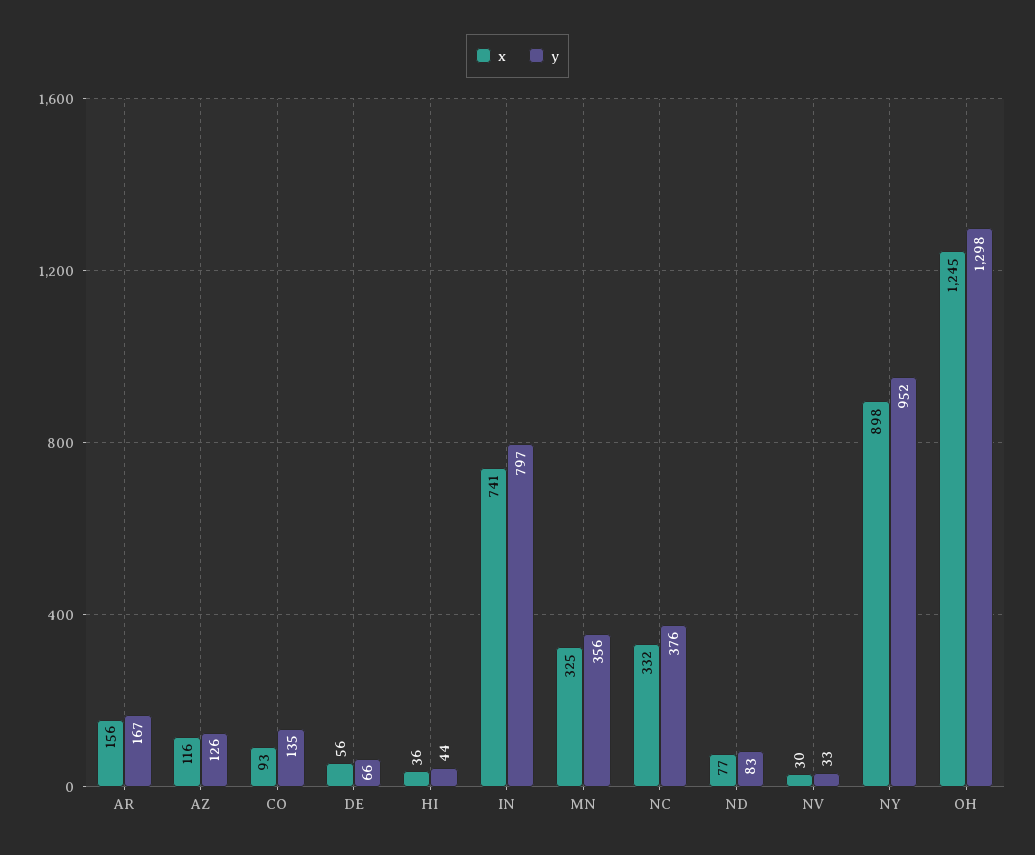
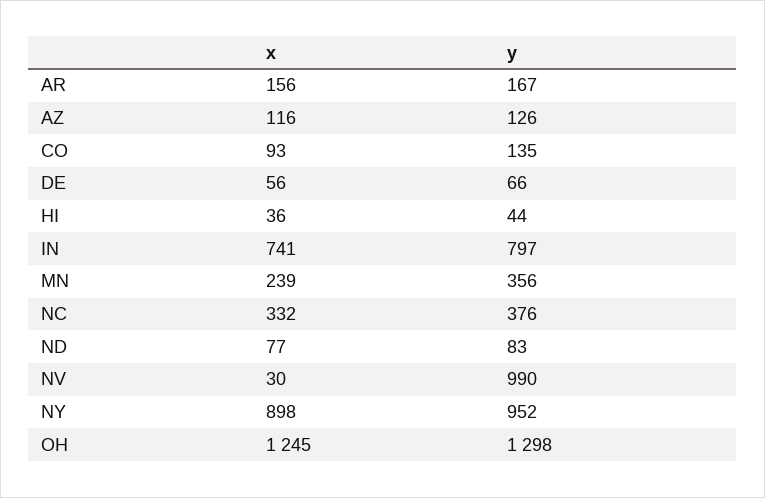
  {
    "x": {
      "AR": 156,
      "AZ": 116,
      "CO": 93,
      "DE": 56,
      "HI": 36,
      "IN": 741,
-     "MN": 325,
+     "MN": 239,
      "NC": 332,
      "ND": 77,
      "NV": 30,
      "NY": 898,
      "OH": 1245
    },
    "y": {
      "AR": 167,
      "AZ": 126,
      "CO": 135,
      "DE": 66,
      "HI": 44,
      "IN": 797,
      "MN": 356,
      "NC": 376,
      "ND": 83,
-     "NV": 33,
+     "NV": 990,
      "NY": 952,
      "OH": 1298
    }
  }

